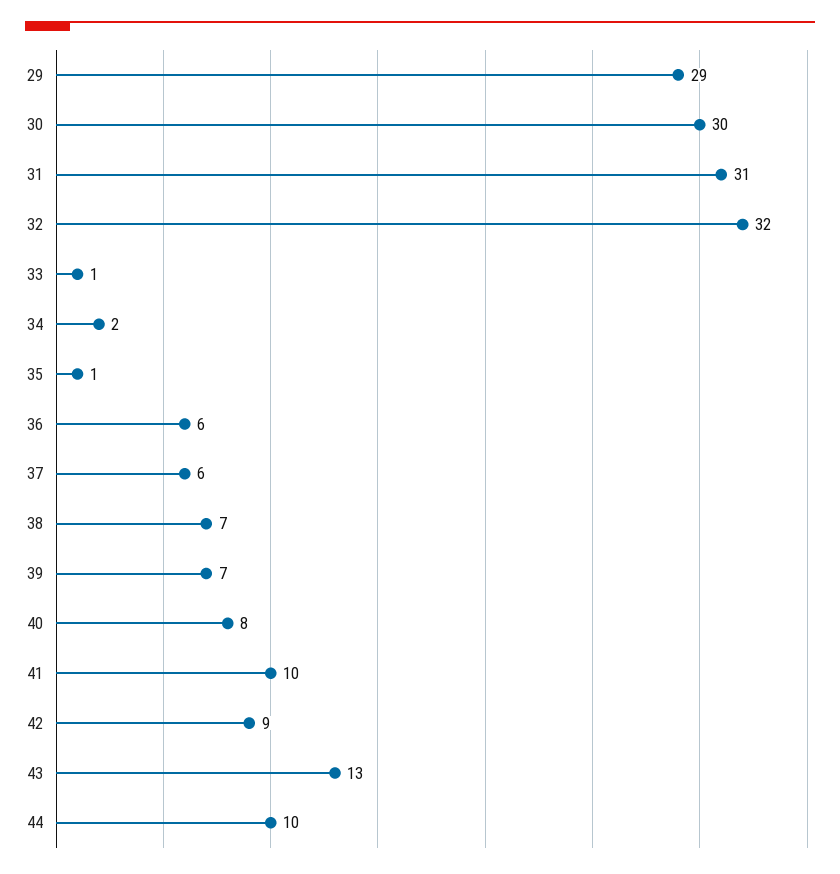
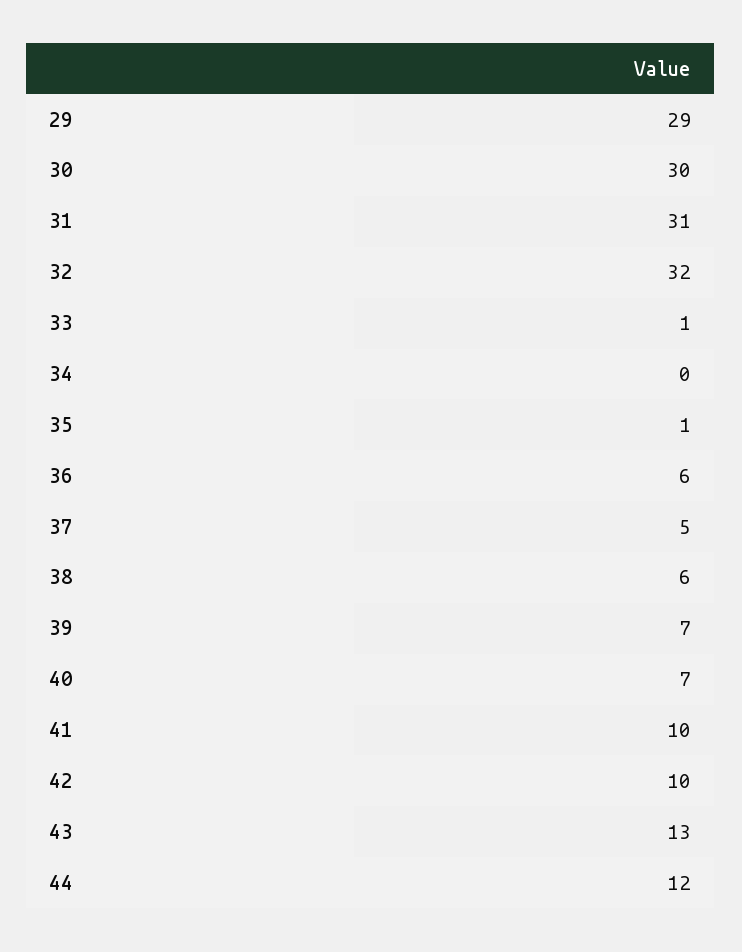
  {
    "29": 29,
    "30": 30,
    "31": 31,
    "32": 32,
    "33": 1,
-   "34": 2,
+   "34": 0,
    "35": 1,
    "36": 6,
-   "37": 6,
+   "37": 5,
-   "38": 7,
+   "38": 6,
    "39": 7,
-   "40": 8,
+   "40": 7,
    "41": 10,
-   "42": 9,
+   "42": 10,
    "43": 13,
-   "44": 10
+   "44": 12
  }

